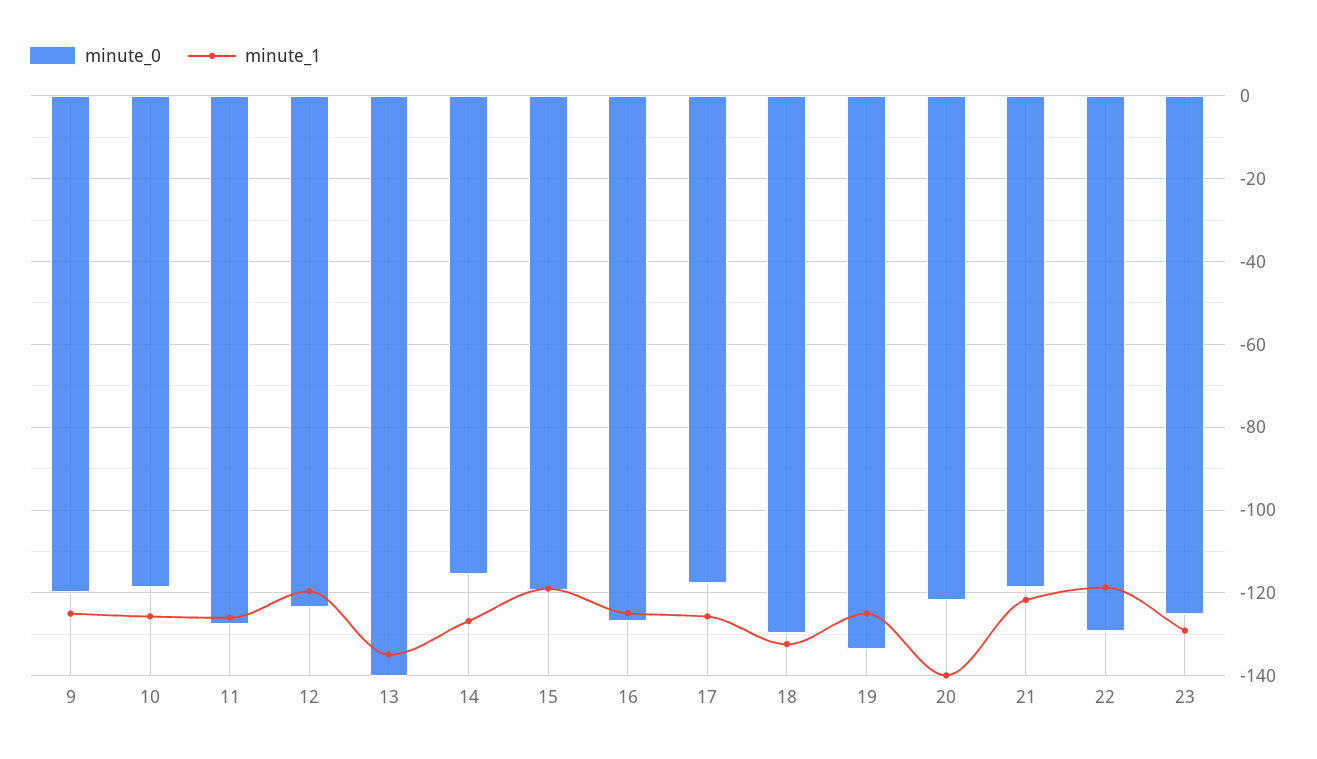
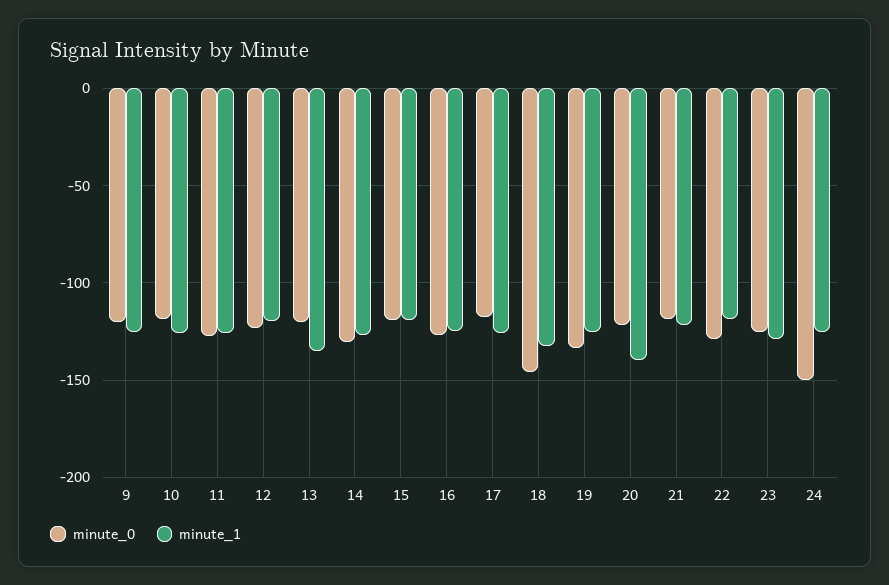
  {
    "minute_0": {
      "9": -120,
      "10": -118,
      "11": -128,
      "12": -124,
-     "13": -140,
+     "13": -120,
-     "14": -116,
+     "14": -130,
      "15": -120,
      "16": -126,
      "17": -118,
-     "18": -130,
+     "18": -145,
      "19": -134,
      "20": -122,
      "21": -118,
      "22": -130,
-     "23": -126
+     "23": -126,
+     "24": -150
    },
    "minute_1": {
      "9": -126,
      "10": -126,
      "11": -126,
      "12": -120,
      "13": -134,
      "14": -126,
      "15": -120,
      "16": -124,
      "17": -126,
      "18": -132,
      "19": -126,
      "20": -140,
      "21": -122,
      "22": -118,
-     "23": -130
+     "23": -130,
+     "24": -125
    }
  }

